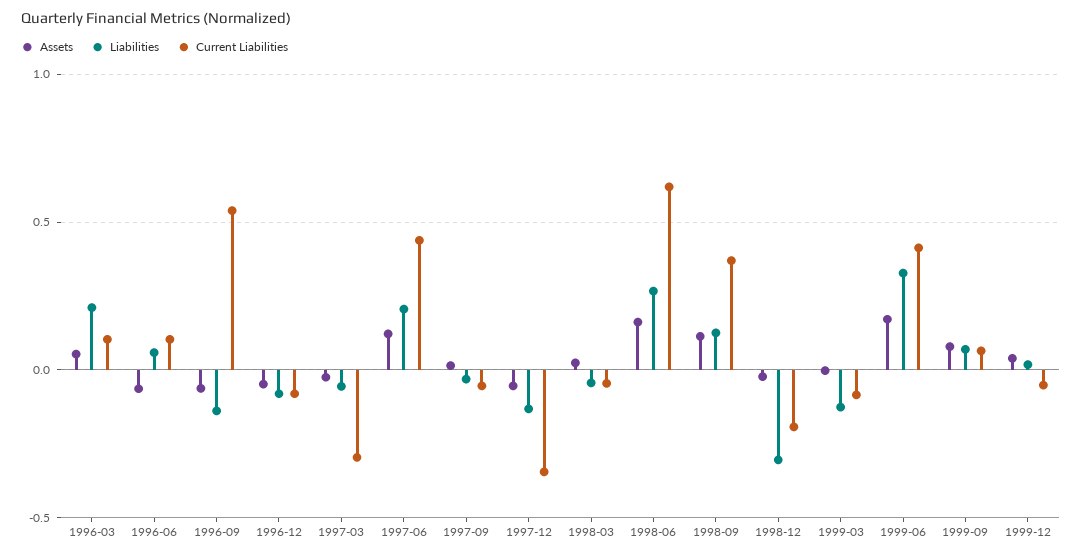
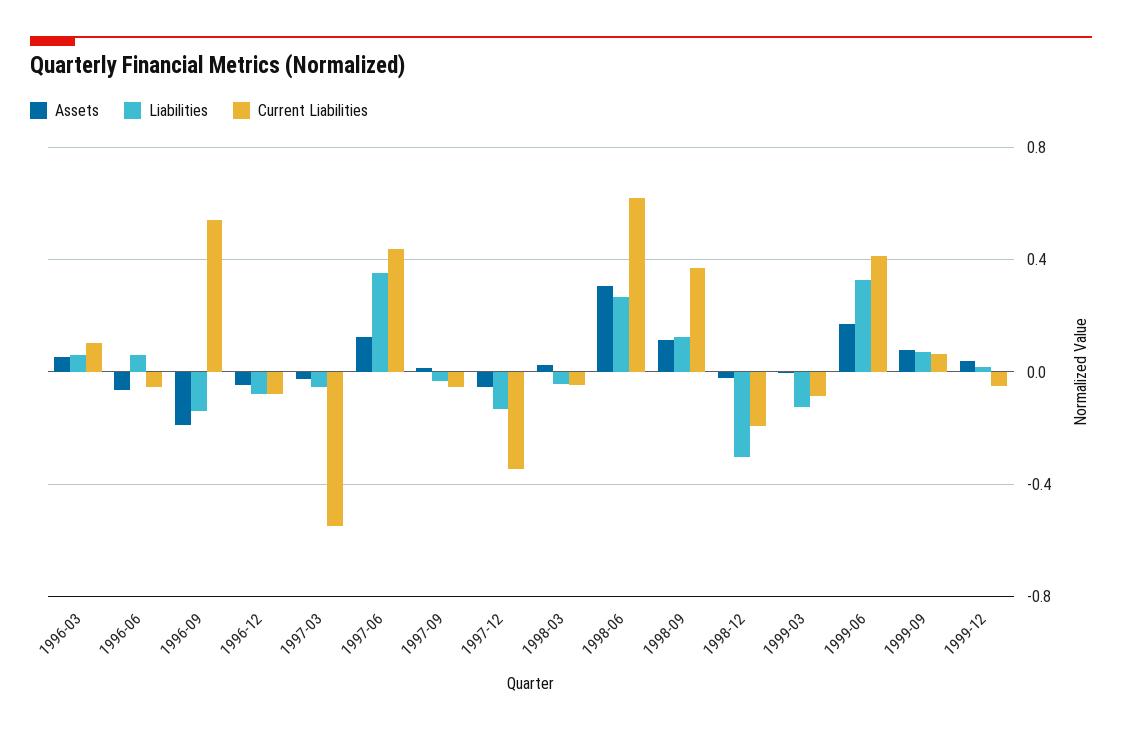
  {
    "Assets": {
      "1996-03": 0.05,
      "1996-06": -0.05,
-     "1996-09": -0.05,
+     "1996-09": -0.2,
      "1996-12": -0.05,
      "1997-03": 0,
      "1997-06": 0.1,
      "1997-09": 0,
      "1997-12": -0.05,
      "1998-03": 0,
-     "1998-06": 0.15,
+     "1998-06": 0.3,
      "1998-09": 0.1,
      "1998-12": 0,
      "1999-03": 0,
      "1999-06": 0.15,
      "1999-09": 0.1,
      "1999-12": 0.05
    },
    "Liabilities": {
-     "1996-03": 0.2,
+     "1996-03": 0.05,
      "1996-06": 0.05,
      "1996-09": -0.15,
      "1996-12": -0.1,
      "1997-03": -0.05,
-     "1997-06": 0.2,
+     "1997-06": 0.35,
      "1997-09": -0.05,
      "1997-12": -0.15,
      "1998-03": -0.05,
      "1998-06": 0.25,
      "1998-09": 0.15,
      "1998-12": -0.3,
      "1999-03": -0.15,
      "1999-06": 0.35,
      "1999-09": 0.05,
      "1999-12": 0
    },
    "Current Liabilities": {
      "1996-03": 0.1,
-     "1996-06": 0.1,
+     "1996-06": -0.05,
      "1996-09": 0.55,
      "1996-12": -0.1,
-     "1997-03": -0.3,
+     "1997-03": -0.55,
      "1997-06": 0.45,
      "1997-09": -0.05,
      "1997-12": -0.35,
      "1998-03": -0.05,
      "1998-06": 0.6,
      "1998-09": 0.35,
      "1998-12": -0.2,
      "1999-03": -0.1,
      "1999-06": 0.4,
      "1999-09": 0.05,
      "1999-12": -0.05
    }
  }

